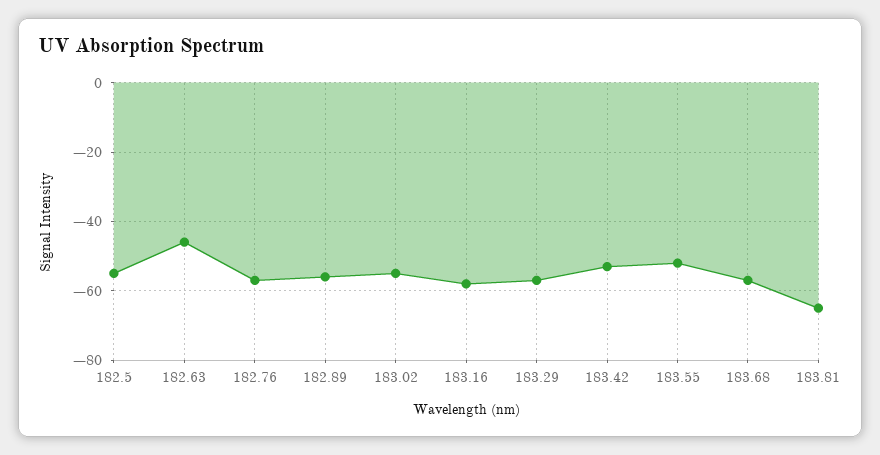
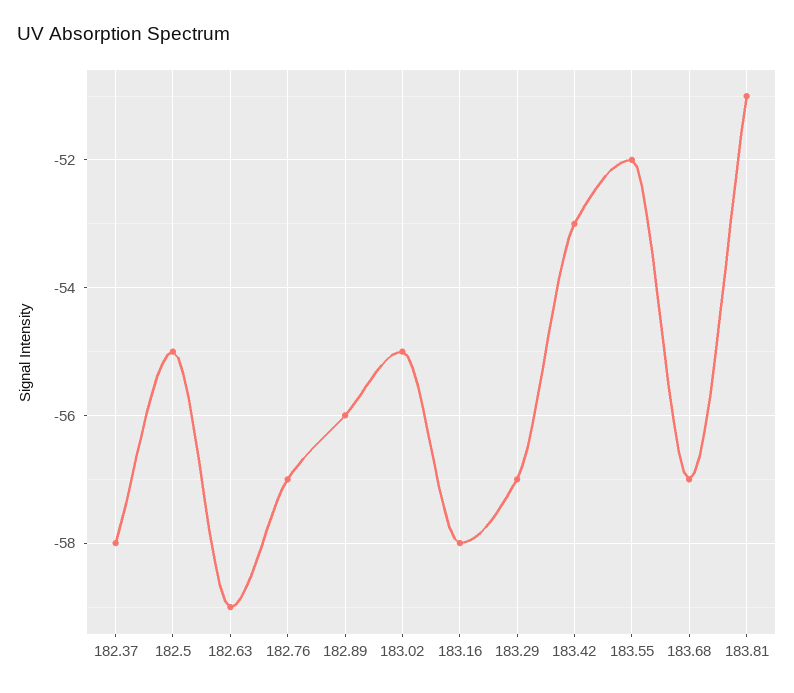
  {
    "182.5": -55,
-   "182.63": -45,
+   "182.63": -59,
    "182.76": -57,
    "182.89": -56,
    "183.02": -55,
    "183.16": -58,
    "183.29": -57,
    "183.42": -53,
    "183.55": -52,
    "183.68": -57,
-   "183.81": -65
+   "183.81": -51,
+   "182.37": -58
  }

